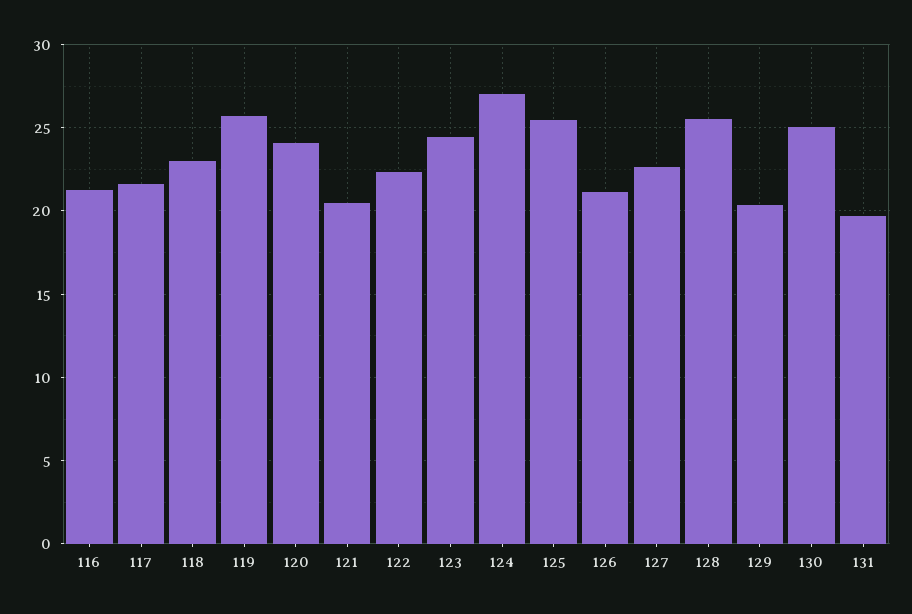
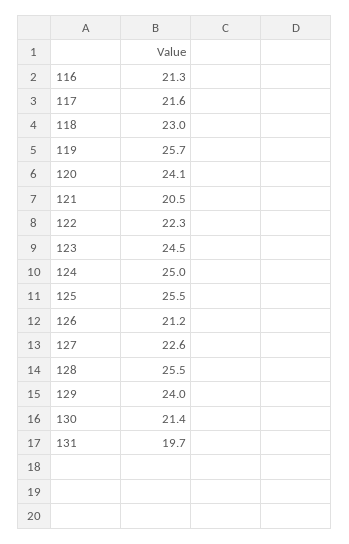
  {
    "116": 21.3,
    "117": 21.6,
    "118": 23,
    "119": 25.7,
    "120": 24.1,
    "121": 20.5,
    "122": 22.3,
    "123": 24.5,
-   "124": 27,
+   "124": 25,
    "125": 25.5,
    "126": 21.2,
    "127": 22.6,
    "128": 25.5,
-   "129": 20.5,
+   "129": 24,
-   "130": 25,
+   "130": 21.4,
    "131": 19.7
  }

